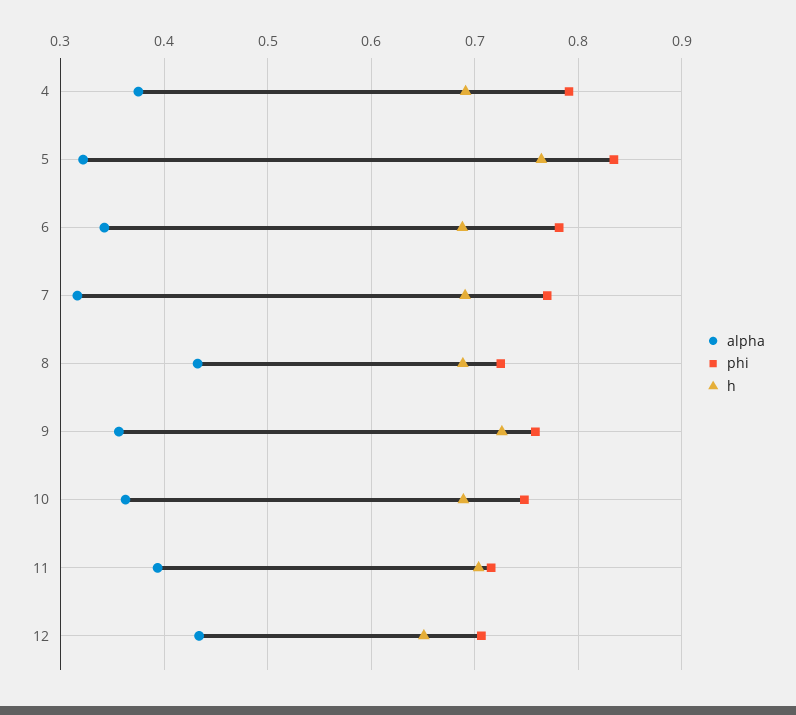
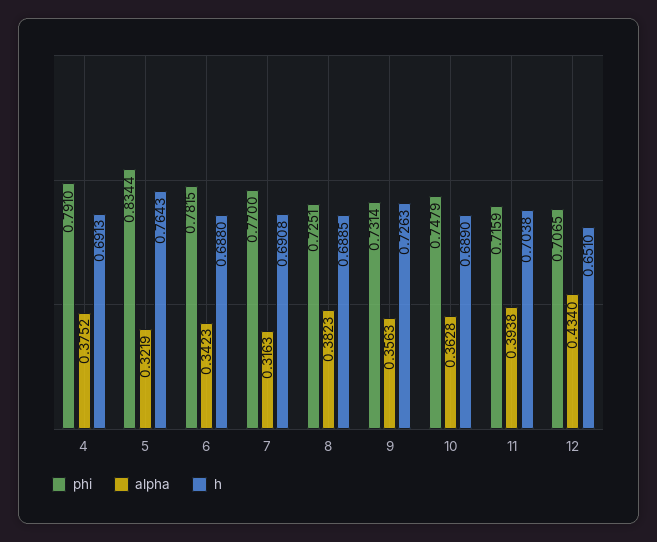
  {
    "alpha": {
      "4": 0.3752,
      "5": 0.3219,
      "6": 0.3423,
      "7": 0.3163,
-     "8": 0.43,
+     "8": 0.3823,
      "9": 0.3563,
      "10": 0.3628,
      "11": 0.3938,
      "12": 0.434
    },
    "phi": {
      "4": 0.791,
      "5": 0.8344,
      "6": 0.7815,
      "7": 0.77,
      "8": 0.7251,
-     "9": 0.76,
+     "9": 0.7314,
      "10": 0.7479,
      "11": 0.7159,
      "12": 0.7065
    },
    "h": {
      "4": 0.6913,
      "5": 0.7643,
      "6": 0.688,
      "7": 0.6908,
      "8": 0.6885,
      "9": 0.7263,
      "10": 0.689,
      "11": 0.7038,
      "12": 0.651
    }
  }

